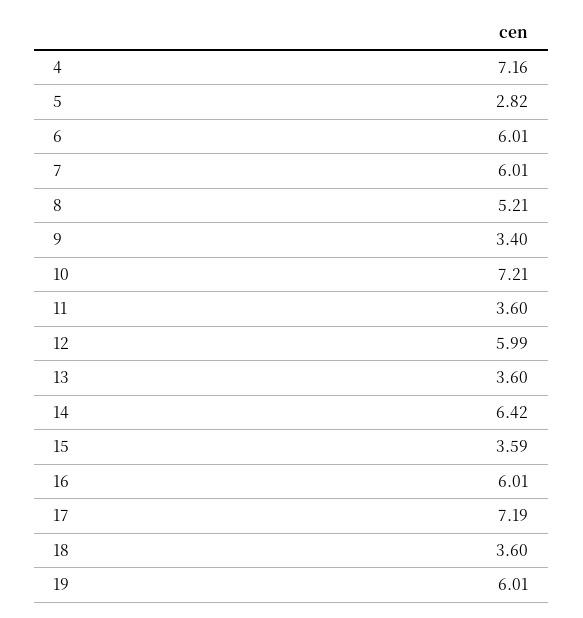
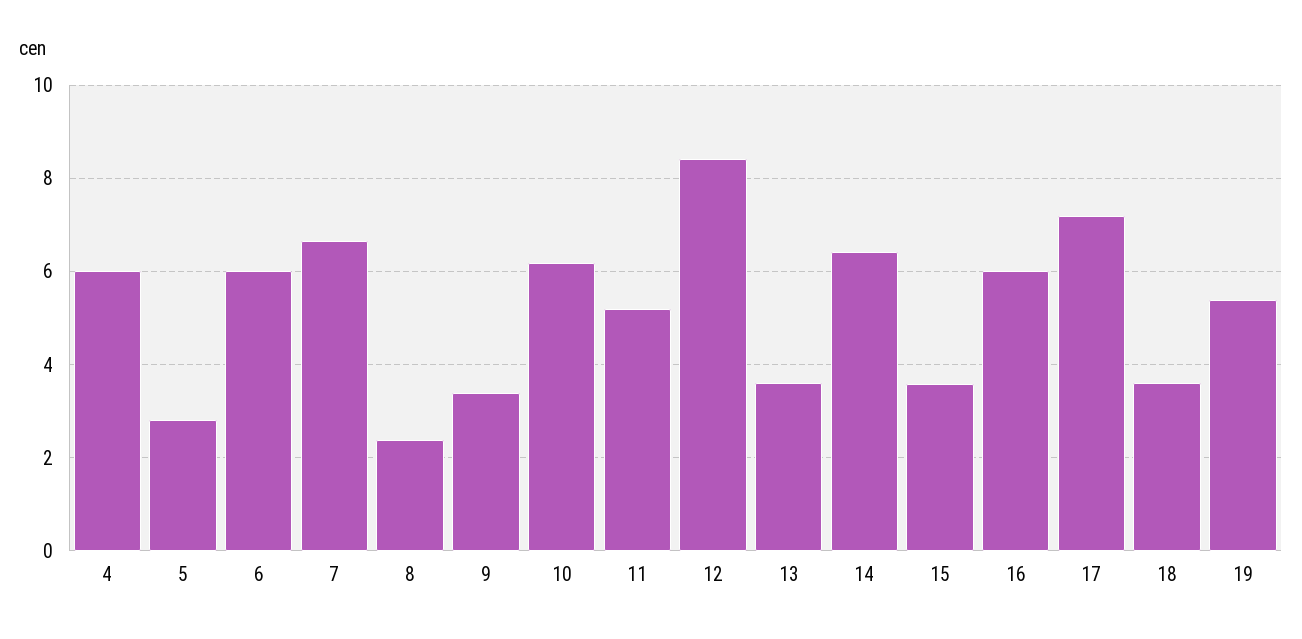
  {
-   "4": 7.16,
+   "4": 6,
    "5": 2.82,
    "6": 6.01,
-   "7": 6.01,
+   "7": 6.6,
-   "8": 5.21,
+   "8": 2.4,
    "9": 3.4,
-   "10": 7.21,
+   "10": 6.2,
-   "11": 3.6,
+   "11": 5.2,
-   "12": 5.99,
+   "12": 8.4,
    "13": 3.6,
    "14": 6.42,
    "15": 3.59,
    "16": 6.01,
    "17": 7.19,
    "18": 3.6,
-   "19": 6.01
+   "19": 5.4
  }

